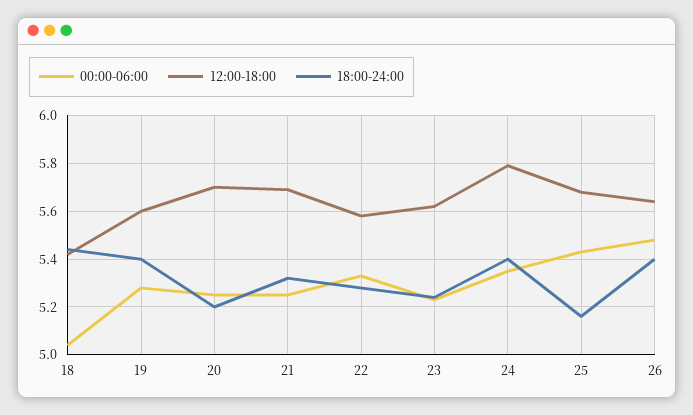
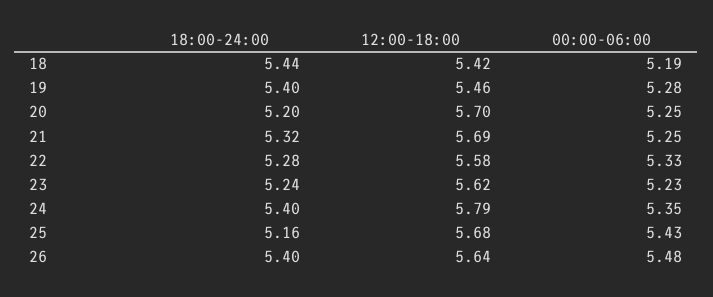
  {
    "00:00-06:00": {
-     "18": 5.05,
+     "18": 5.19,
      "19": 5.28,
      "20": 5.25,
      "21": 5.25,
      "22": 5.33,
      "23": 5.23,
      "24": 5.35,
      "25": 5.43,
      "26": 5.48
    },
    "12:00-18:00": {
      "18": 5.42,
-     "19": 5.6,
+     "19": 5.46,
      "20": 5.7,
      "21": 5.69,
      "22": 5.58,
      "23": 5.62,
      "24": 5.79,
      "25": 5.68,
      "26": 5.64
    },
    "18:00-24:00": {
      "18": 5.44,
      "19": 5.4,
      "20": 5.2,
      "21": 5.32,
      "22": 5.28,
      "23": 5.24,
      "24": 5.4,
      "25": 5.16,
      "26": 5.4
    }
  }

